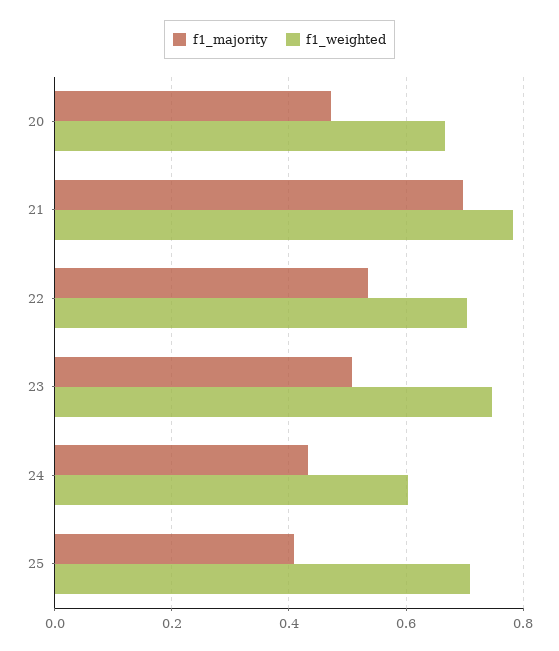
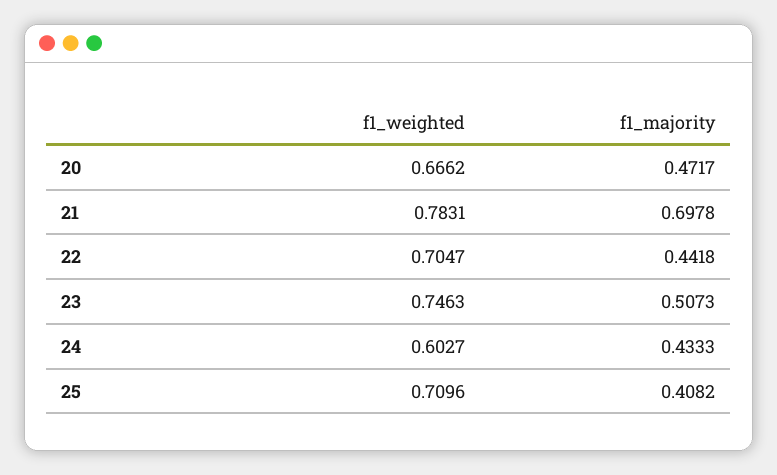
  {
    "f1_majority": {
      "20": 0.4717,
      "21": 0.6978,
-     "22": 0.54,
+     "22": 0.4418,
      "23": 0.5073,
      "24": 0.4333,
      "25": 0.4082
    },
    "f1_weighted": {
      "20": 0.6662,
      "21": 0.7831,
      "22": 0.7047,
      "23": 0.7463,
      "24": 0.6027,
      "25": 0.7096
    }
  }

